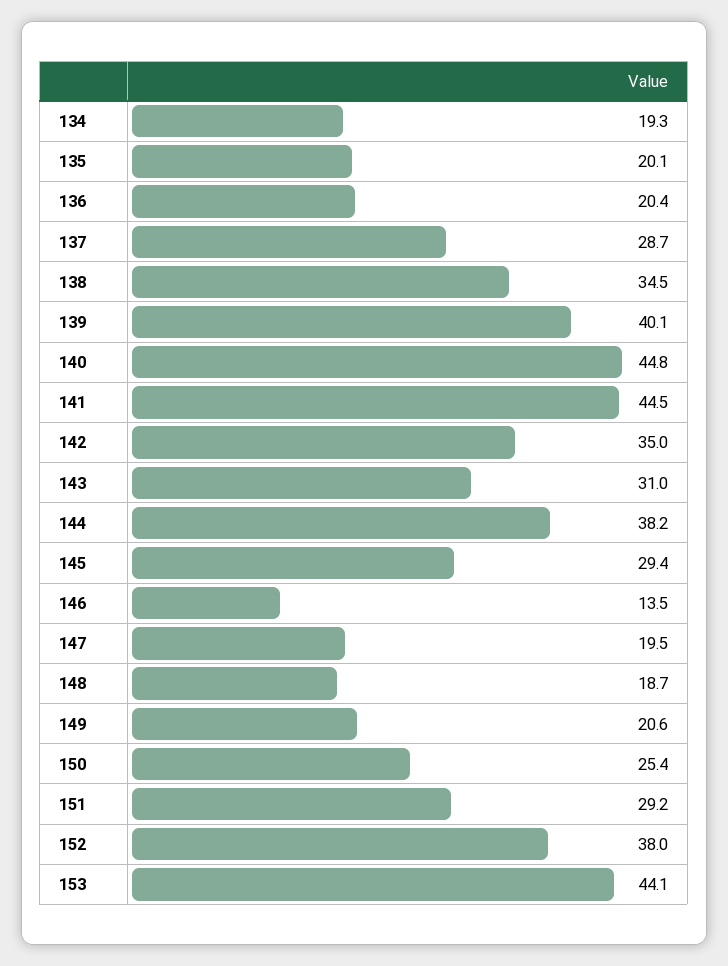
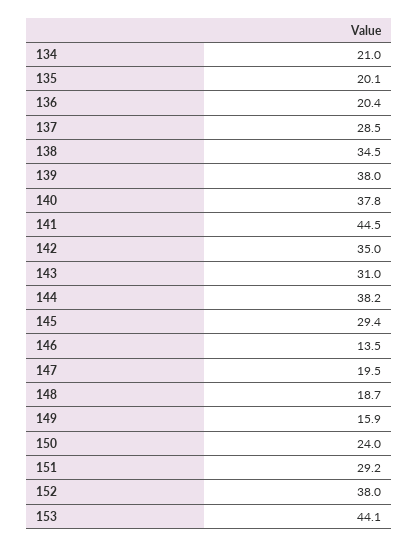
  {
-   "134": 19.3,
+   "134": 21,
    "135": 20.1,
    "136": 20.4,
-   "137": 28.7,
+   "137": 28.5,
    "138": 34.5,
-   "139": 40.1,
+   "139": 38,
-   "140": 44.8,
+   "140": 37.8,
    "141": 44.5,
    "142": 35,
    "143": 31,
    "144": 38.2,
    "145": 29.4,
    "146": 13.5,
    "147": 19.5,
    "148": 18.7,
-   "149": 20.6,
+   "149": 15.9,
-   "150": 25.4,
+   "150": 24,
    "151": 29.2,
    "152": 38,
    "153": 44.1
  }

